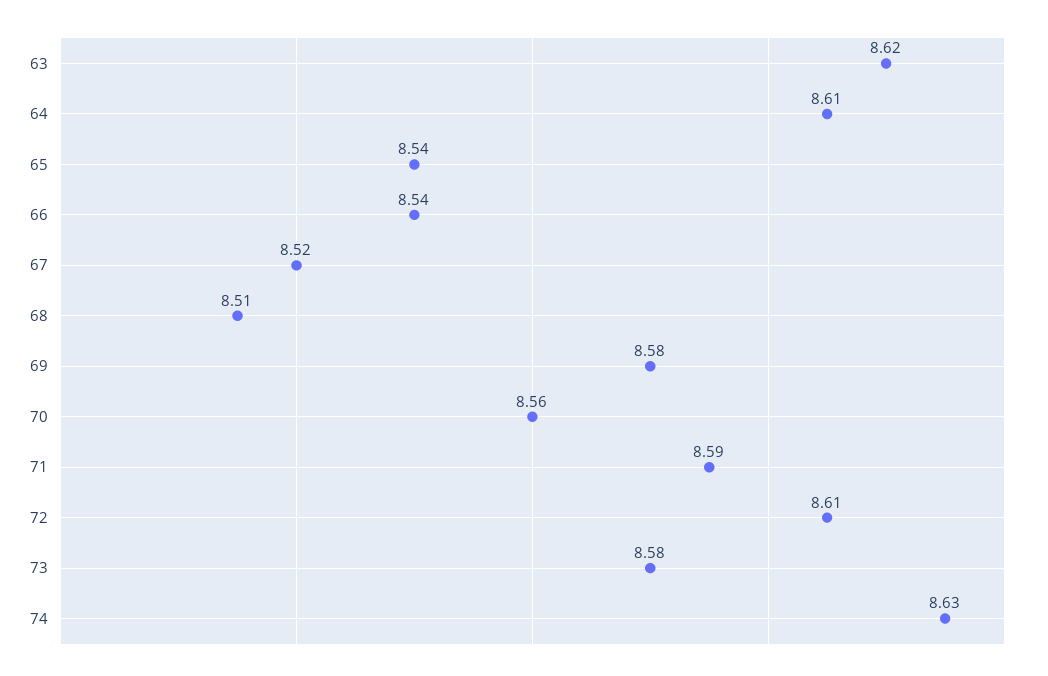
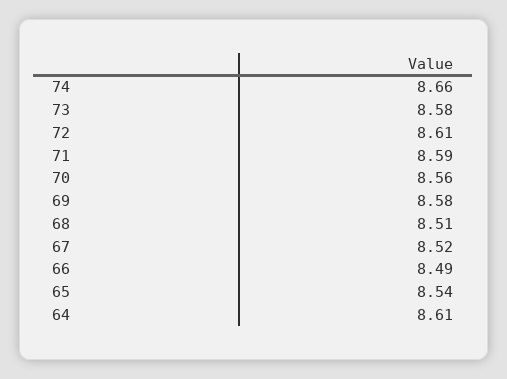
  {
-   "63": 8.62,
    "64": 8.61,
    "65": 8.54,
-   "66": 8.54,
+   "66": 8.49,
    "67": 8.52,
    "68": 8.51,
    "69": 8.58,
    "70": 8.56,
    "71": 8.59,
    "72": 8.61,
    "73": 8.58,
-   "74": 8.63
+   "74": 8.66
  }

